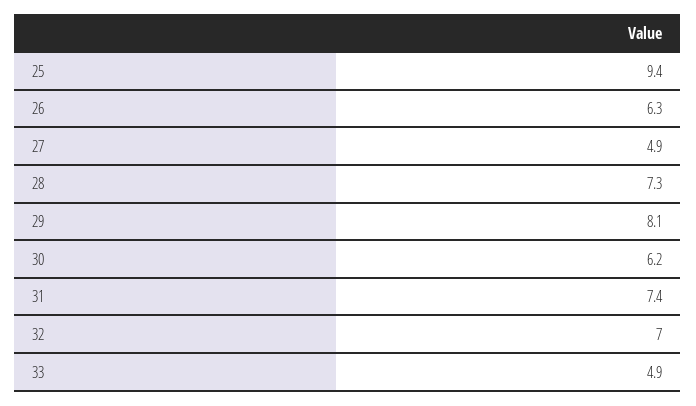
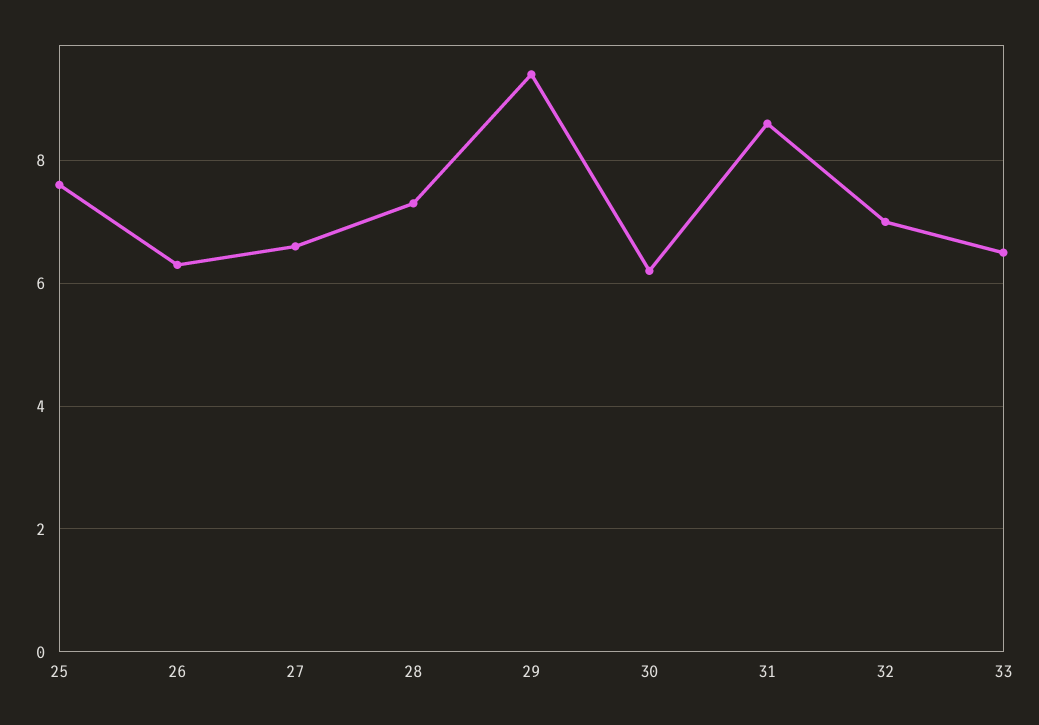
  {
-   "25": 9.4,
+   "25": 7.5,
    "26": 6.3,
-   "27": 4.9,
+   "27": 6.5,
    "28": 7.3,
-   "29": 8.1,
+   "29": 9.5,
    "30": 6.2,
-   "31": 7.4,
+   "31": 8.5,
    "32": 7,
-   "33": 4.9
+   "33": 6.5
  }

